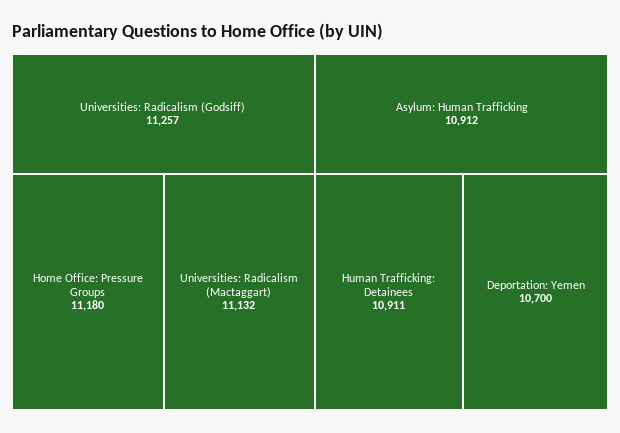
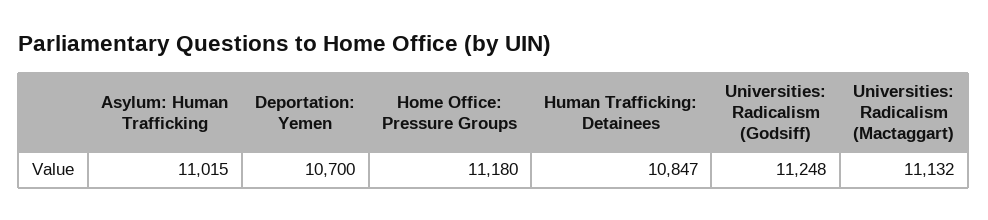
  {
-   "Universities: Radicalism (Godsiff)": 11257,
+   "Universities: Radicalism (Godsiff)": 11248,
    "Home Office: Pressure Groups": 11180,
    "Universities: Radicalism (Mactaggart)": 11132,
-   "Asylum: Human Trafficking": 10912,
+   "Asylum: Human Trafficking": 11015,
-   "Human Trafficking: Detainees": 10911,
+   "Human Trafficking: Detainees": 10847,
    "Deportation: Yemen": 10700
  }

